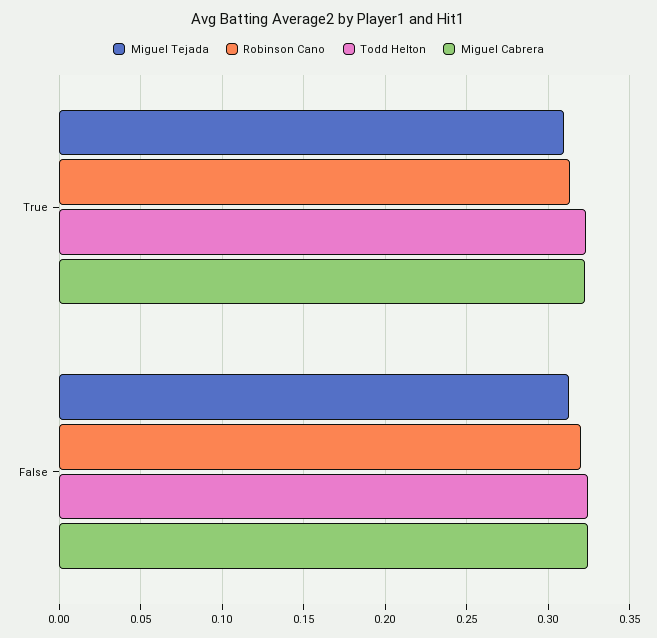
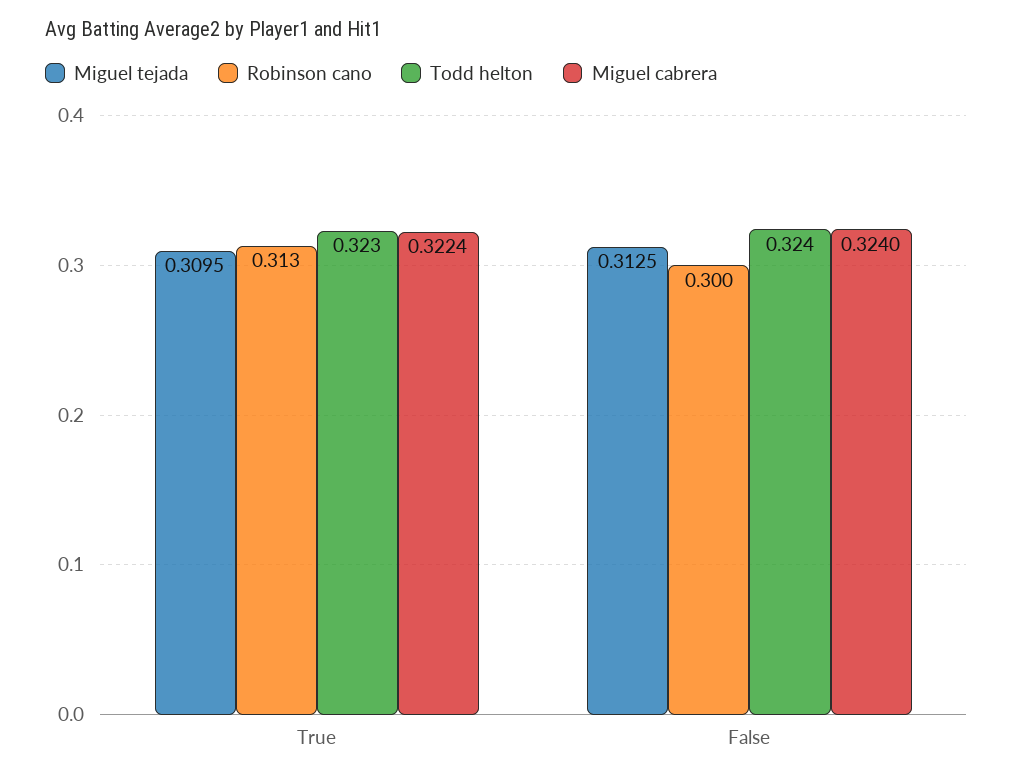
  {
    "Miguel Tejada": {
      "True": 0.3095,
      "False": 0.3125
    },
    "Robinson Cano": {
      "True": 0.313,
-     "False": 0.32
+     "False": 0.3
    },
    "Todd Helton": {
      "True": 0.323,
      "False": 0.324
    },
    "Miguel Cabrera": {
      "True": 0.3224,
      "False": 0.324
    }
  }

